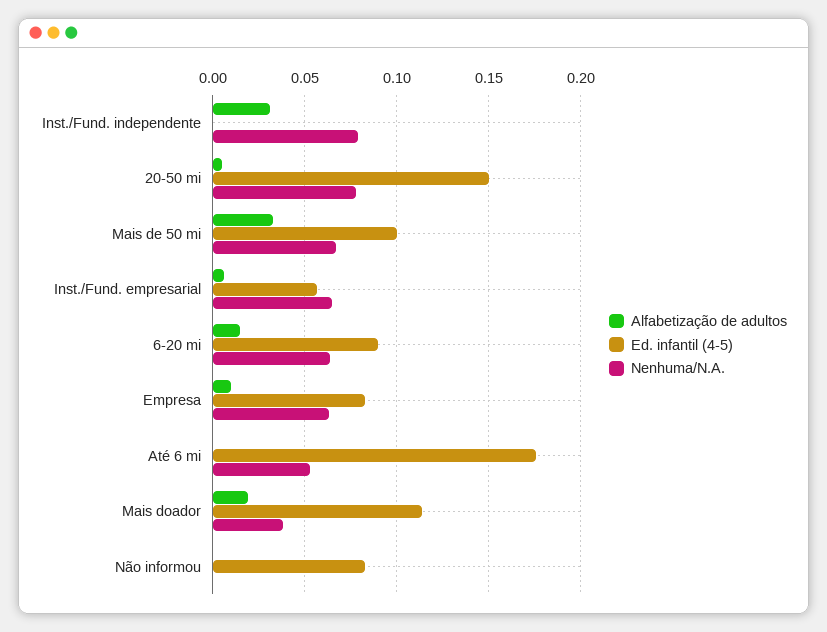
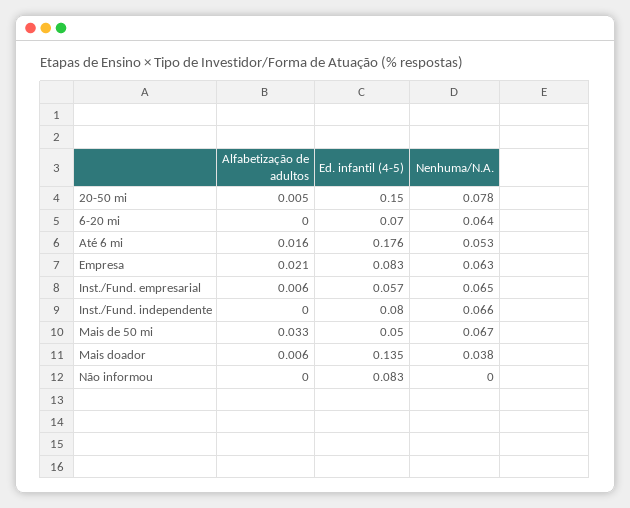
  {
    "Alfabetização de adultos": {
-     "Inst./Fund. independente": 0.03,
+     "Inst./Fund. independente": 0,
      "20-50 mi": 0.005,
      "Mais de 50 mi": 0.033,
      "Inst./Fund. empresarial": 0.006,
-     "6-20 mi": 0.015,
+     "6-20 mi": 0,
-     "Empresa": 0.01,
+     "Empresa": 0.021,
-     "Até 6 mi": 0,
+     "Até 6 mi": 0.016,
-     "Mais doador": 0.02,
+     "Mais doador": 0.006,
      "Não informou": 0
    },
    "Ed. infantil (4-5)": {
-     "Inst./Fund. independente": 0,
+     "Inst./Fund. independente": 0.08,
      "20-50 mi": 0.15,
-     "Mais de 50 mi": 0.1,
+     "Mais de 50 mi": 0.05,
      "Inst./Fund. empresarial": 0.057,
-     "6-20 mi": 0.09,
+     "6-20 mi": 0.07,
      "Empresa": 0.083,
      "Até 6 mi": 0.176,
-     "Mais doador": 0.115,
+     "Mais doador": 0.135,
      "Não informou": 0.083
    },
    "Nenhuma/N.A.": {
-     "Inst./Fund. independente": 0.08,
+     "Inst./Fund. independente": 0.066,
      "20-50 mi": 0.078,
      "Mais de 50 mi": 0.067,
      "Inst./Fund. empresarial": 0.065,
      "6-20 mi": 0.064,
      "Empresa": 0.063,
      "Até 6 mi": 0.053,
      "Mais doador": 0.038,
      "Não informou": 0
    }
  }

